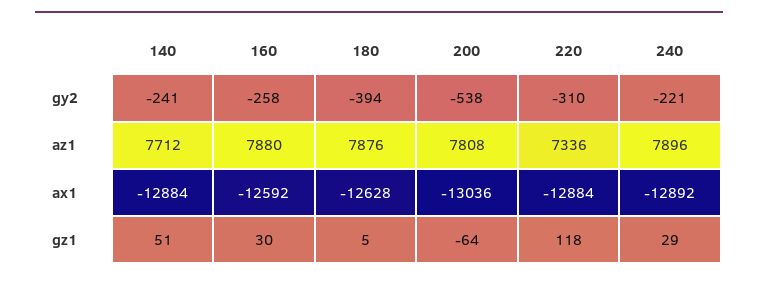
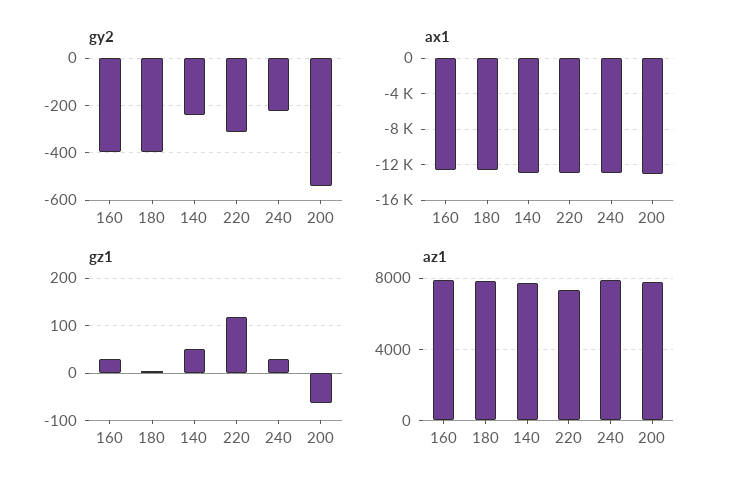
  {
    "gy2": {
      "140": -241,
-     "160": -258,
+     "160": -400,
      "180": -394,
      "200": -538,
      "220": -310,
      "240": -221
    },
    "az1": {
      "140": 7712,
      "160": 7880,
      "180": 7876,
      "200": 7808,
      "220": 7336,
      "240": 7896
    },
    "ax1": {
      "140": -12884,
      "160": -12592,
      "180": -12628,
      "200": -13036,
      "220": -12884,
      "240": -12892
    },
    "gz1": {
      "140": 51,
      "160": 30,
      "180": 5,
      "200": -64,
      "220": 118,
      "240": 29
    }
  }

